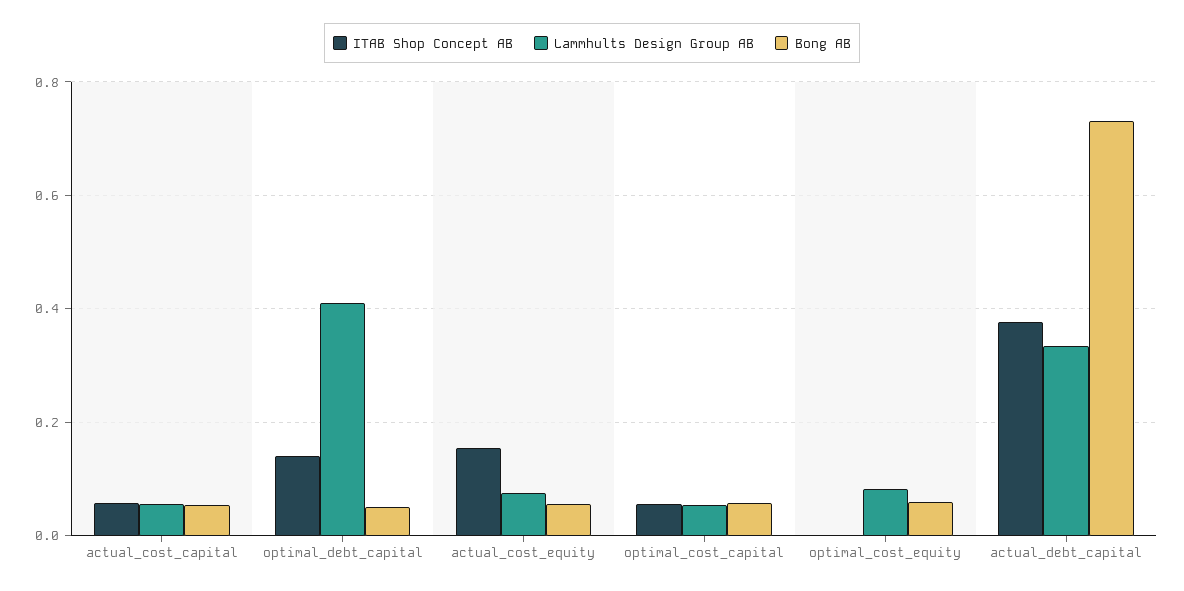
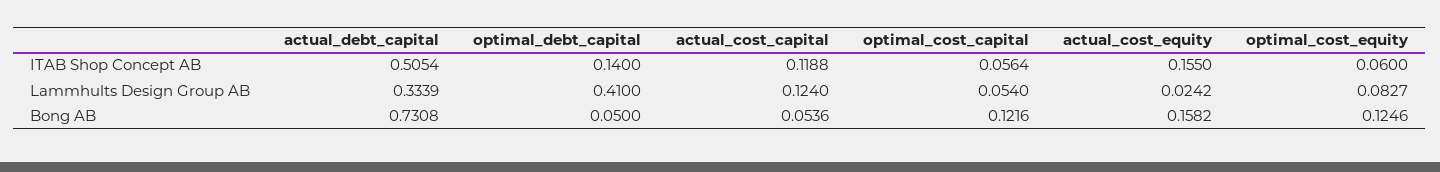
  {
    "ITAB Shop Concept AB": {
-     "actual_cost_capital": 0.06,
+     "actual_cost_capital": 0.1188,
      "optimal_debt_capital": 0.14,
      "actual_cost_equity": 0.155,
      "optimal_cost_capital": 0.0564,
-     "optimal_cost_equity": 0,
+     "optimal_cost_equity": 0.06,
-     "actual_debt_capital": 0.38
+     "actual_debt_capital": 0.5054
    },
    "Lammhults Design Group AB": {
-     "actual_cost_capital": 0.06,
+     "actual_cost_capital": 0.124,
      "optimal_debt_capital": 0.41,
-     "actual_cost_equity": 0.08,
+     "actual_cost_equity": 0.0242,
      "optimal_cost_capital": 0.054,
      "optimal_cost_equity": 0.0827,
      "actual_debt_capital": 0.3339
    },
    "Bong AB": {
      "actual_cost_capital": 0.0536,
      "optimal_debt_capital": 0.05,
-     "actual_cost_equity": 0.06,
+     "actual_cost_equity": 0.1582,
-     "optimal_cost_capital": 0.06,
+     "optimal_cost_capital": 0.1216,
-     "optimal_cost_equity": 0.06,
+     "optimal_cost_equity": 0.1246,
      "actual_debt_capital": 0.7308
    }
  }

